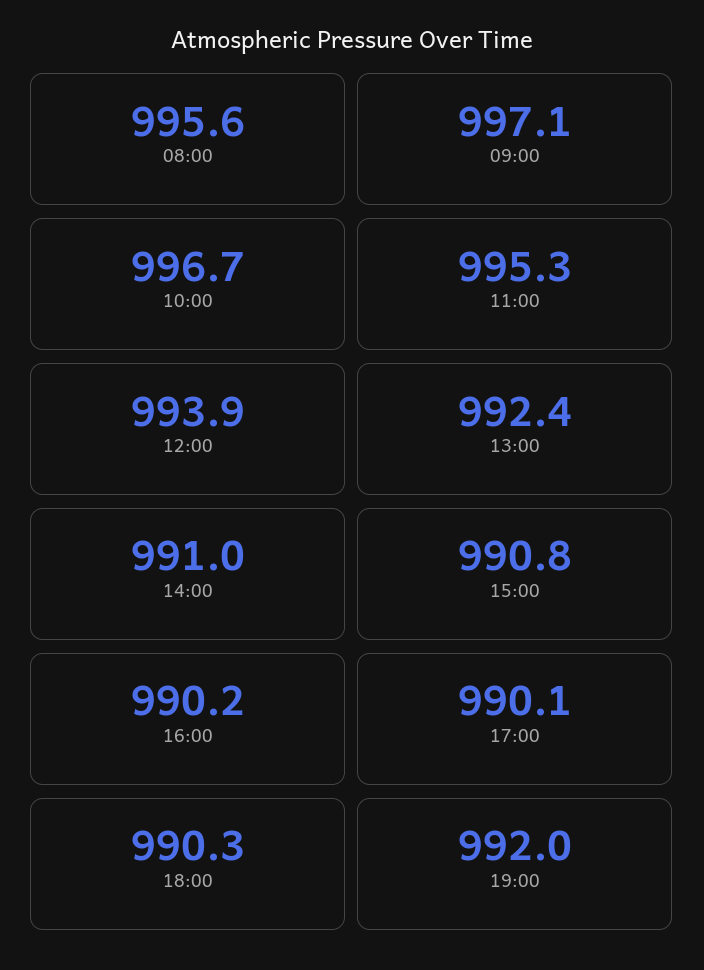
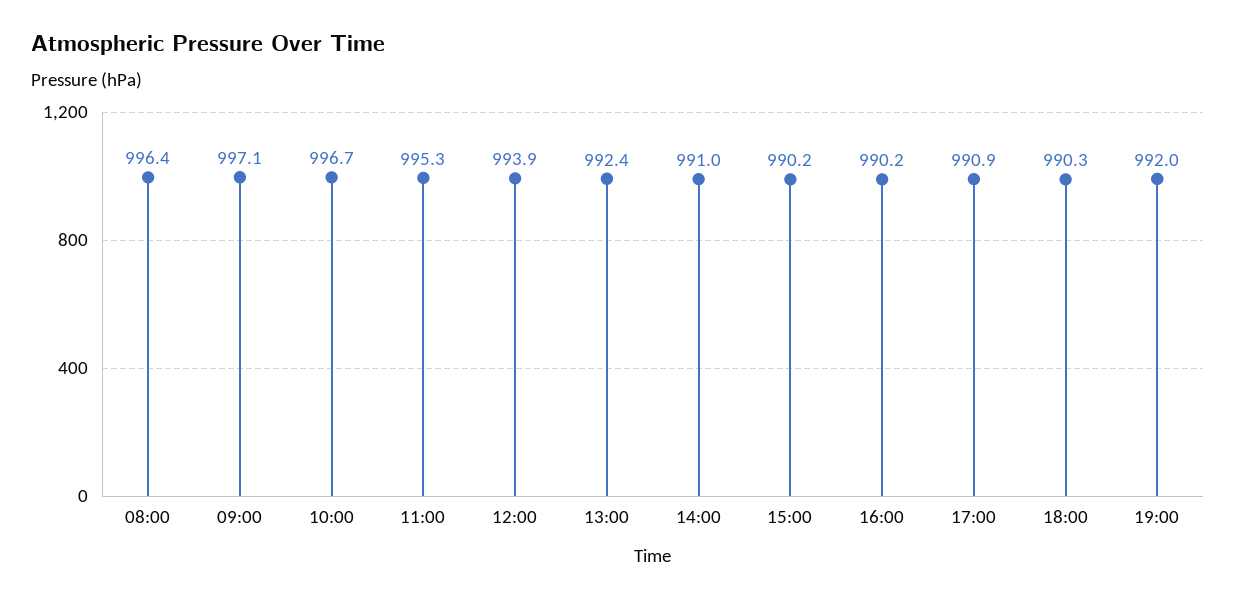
  {
-   "08:00": 995.6,
+   "08:00": 996.4,
    "09:00": 997.1,
    "10:00": 996.7,
    "11:00": 995.3,
    "12:00": 993.9,
    "13:00": 992.4,
    "14:00": 991,
-   "15:00": 990.8,
+   "15:00": 990.2,
    "16:00": 990.2,
-   "17:00": 990.1,
+   "17:00": 990.9,
    "18:00": 990.3,
    "19:00": 992
  }

